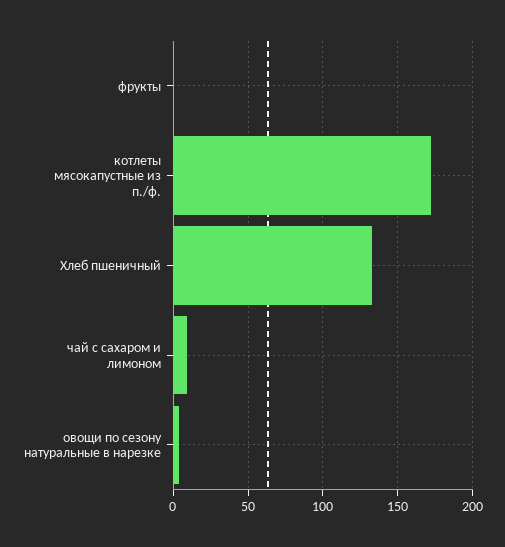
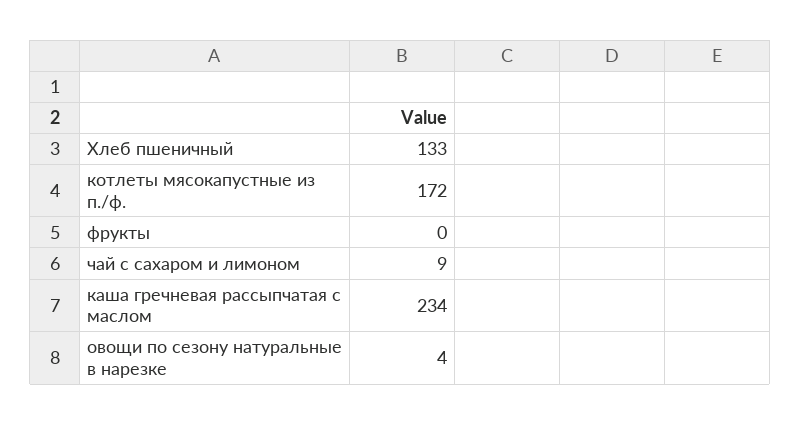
  {
    "фрукты": 0,
    "котлеты мясокапустные из п./ф.": 172,
    "Хлеб пшеничный": 133,
    "чай с сахаром и лимоном": 9,
-   "овощи по сезону натуральные в нарезке": 4
+   "овощи по сезону натуральные в нарезке": 4,
+   "каша гречневая рассыпчатая с маслом": 234
  }

